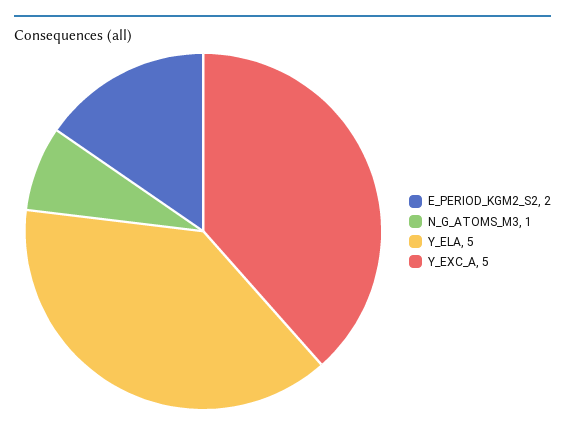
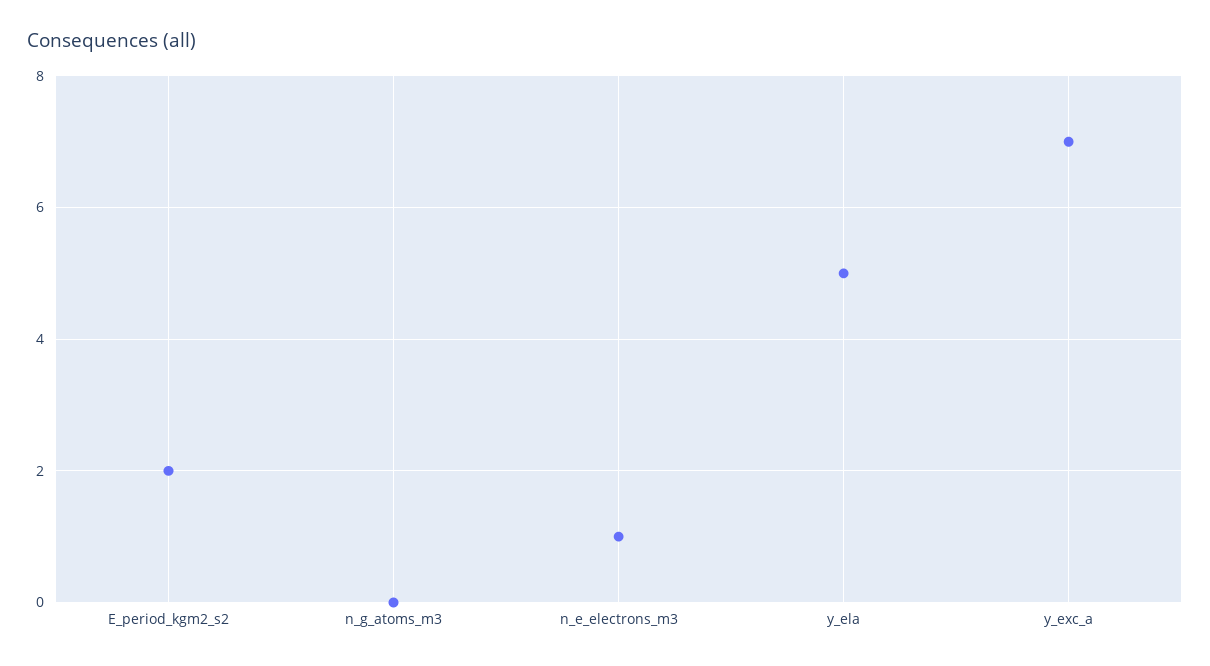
  {
    "E_PERIOD_KGM2_S2": 2,
-   "N_G_ATOMS_M3": 1,
+   "N_G_ATOMS_M3": 0,
    "Y_ELA": 5,
-   "Y_EXC_A": 5
+   "Y_EXC_A": 7,
+   "n_e_electrons_m3": 1
  }

